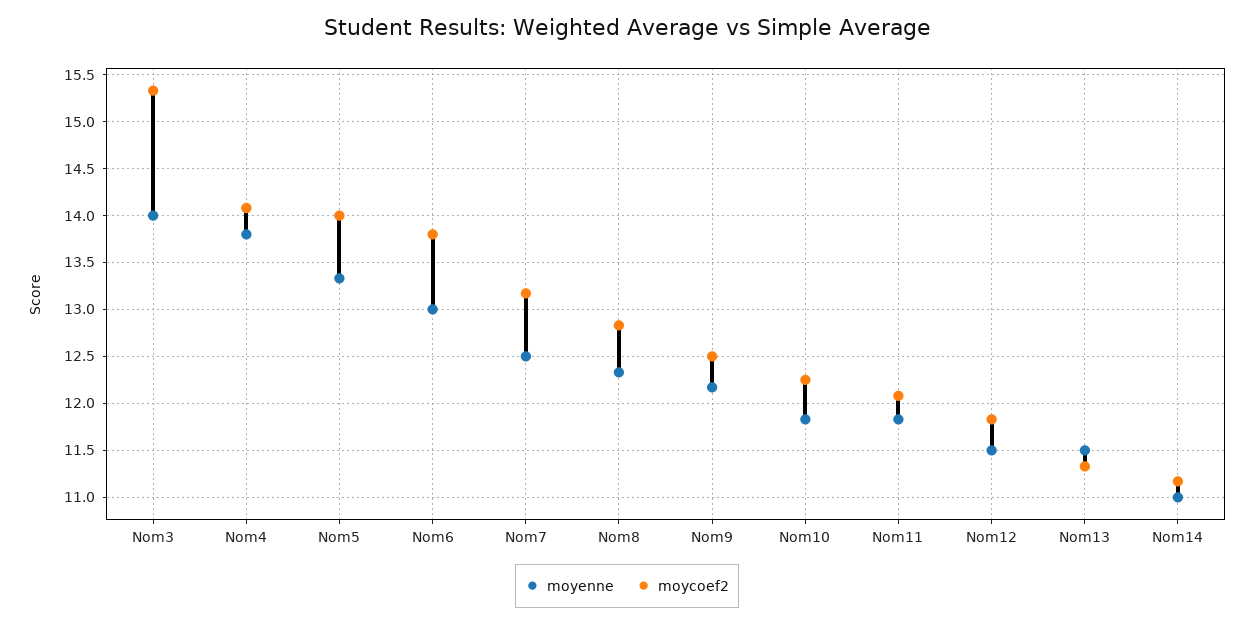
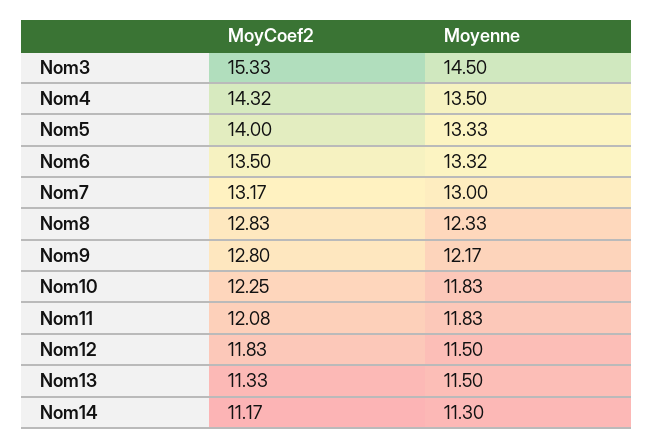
  {
    "moyenne": {
-     "Nom3": 14,
+     "Nom3": 14.5,
-     "Nom4": 13.8,
+     "Nom4": 13.5,
      "Nom5": 13.33,
-     "Nom6": 13,
+     "Nom6": 13.32,
-     "Nom7": 12.5,
+     "Nom7": 13,
      "Nom8": 12.33,
      "Nom9": 12.17,
      "Nom10": 11.83,
      "Nom11": 11.83,
      "Nom12": 11.5,
      "Nom13": 11.5,
-     "Nom14": 11
+     "Nom14": 11.3
    },
    "moycoef2": {
      "Nom3": 15.33,
-     "Nom4": 14.1,
+     "Nom4": 14.32,
      "Nom5": 14,
-     "Nom6": 13.8,
+     "Nom6": 13.5,
      "Nom7": 13.17,
      "Nom8": 12.83,
-     "Nom9": 12.5,
+     "Nom9": 12.8,
      "Nom10": 12.25,
      "Nom11": 12.08,
      "Nom12": 11.83,
      "Nom13": 11.33,
      "Nom14": 11.17
    }
  }

